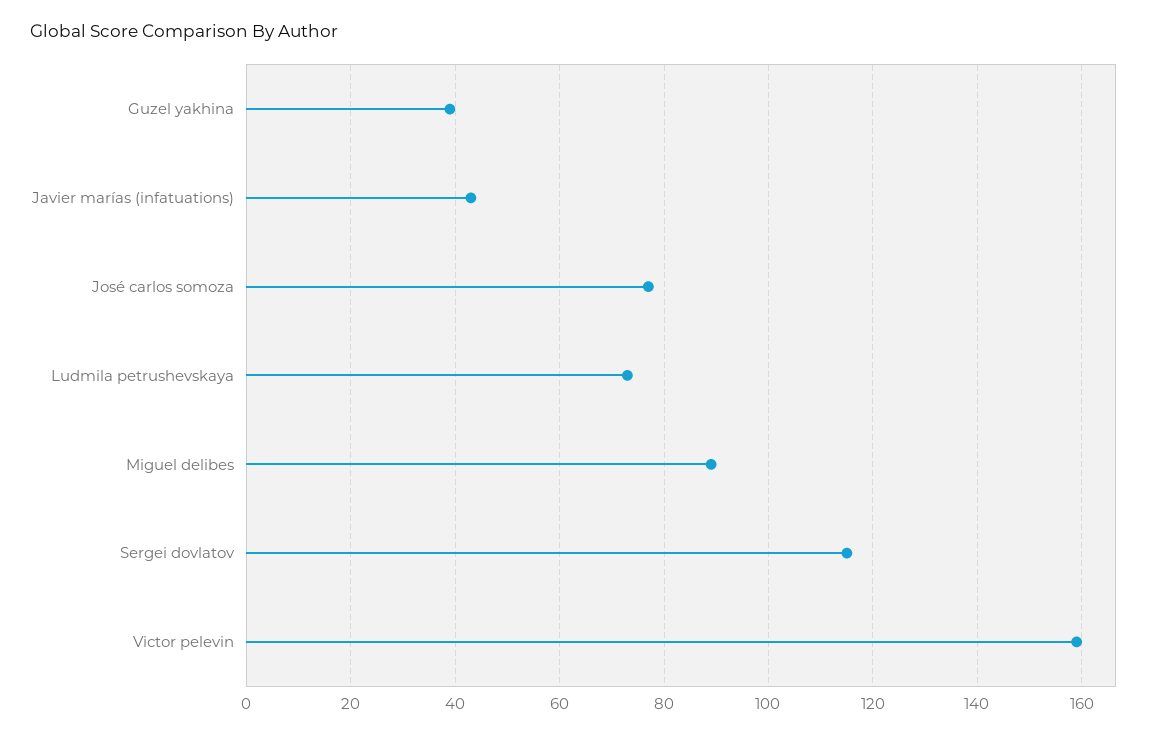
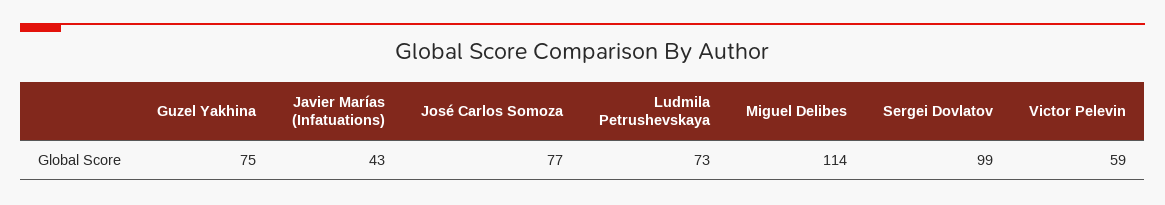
  {
-   "Guzel yakhina": 40,
+   "Guzel yakhina": 75,
    "Javier marías (infatuations)": 43,
    "José carlos somoza": 77,
    "Ludmila petrushevskaya": 73,
-   "Miguel delibes": 90,
+   "Miguel delibes": 114,
-   "Sergei dovlatov": 115,
+   "Sergei dovlatov": 99,
-   "Victor pelevin": 160
+   "Victor pelevin": 59
  }

